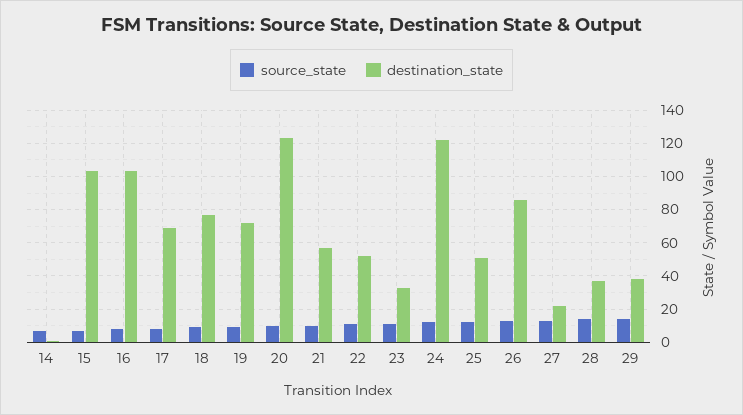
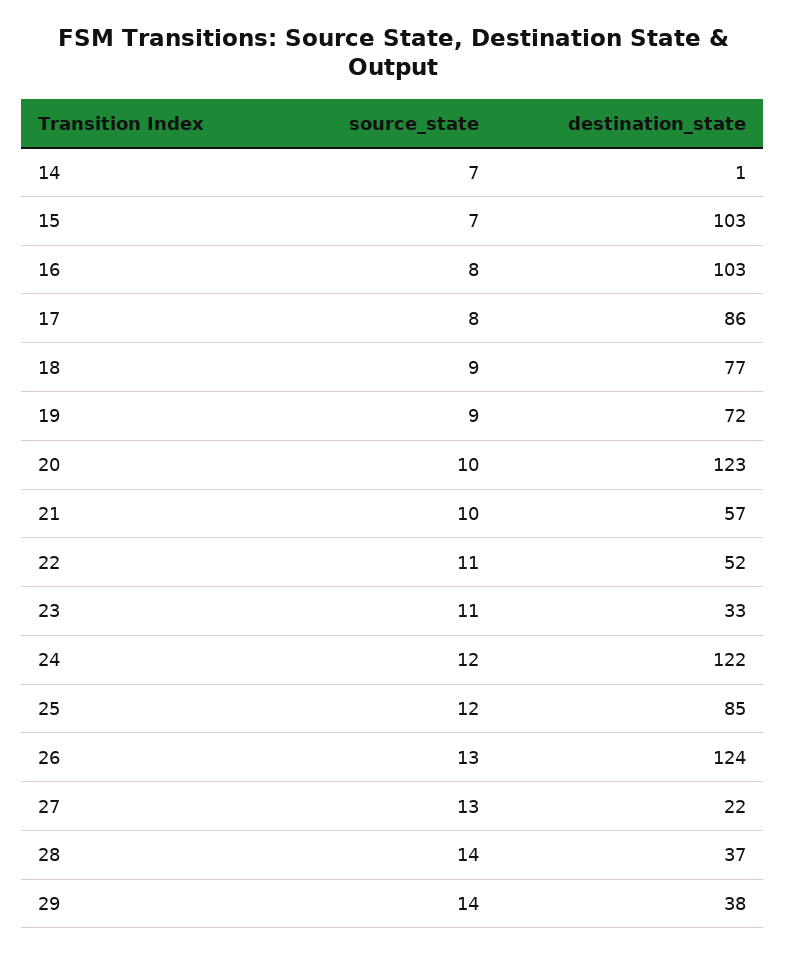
  {
    "source_state": {
      "14": 7,
      "15": 7,
      "16": 8,
      "17": 8,
      "18": 9,
      "19": 9,
      "20": 10,
      "21": 10,
      "22": 11,
      "23": 11,
      "24": 12,
      "25": 12,
      "26": 13,
      "27": 13,
      "28": 14,
      "29": 14
    },
    "destination_state": {
      "14": 1,
      "15": 103,
      "16": 103,
-     "17": 70,
+     "17": 86,
      "18": 77,
      "19": 72,
      "20": 123,
      "21": 57,
      "22": 52,
      "23": 33,
      "24": 122,
-     "25": 50,
+     "25": 85,
-     "26": 85,
+     "26": 124,
      "27": 22,
      "28": 37,
      "29": 38
    }
  }

